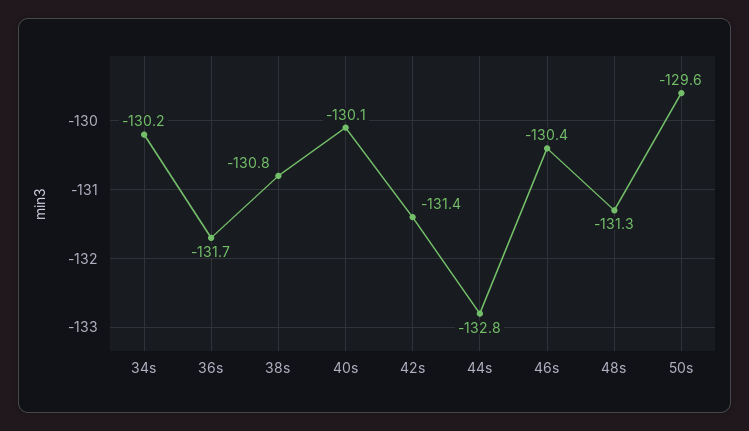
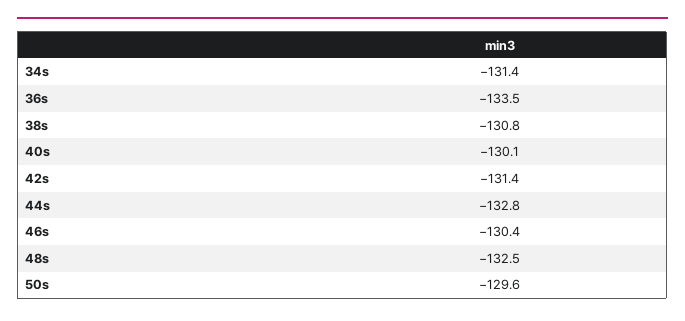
  {
-   "34s": -130.2,
+   "34s": -131.4,
-   "36s": -131.7,
+   "36s": -133.5,
    "38s": -130.8,
    "40s": -130.1,
    "42s": -131.4,
    "44s": -132.8,
    "46s": -130.4,
-   "48s": -131.3,
+   "48s": -132.5,
    "50s": -129.6
  }

